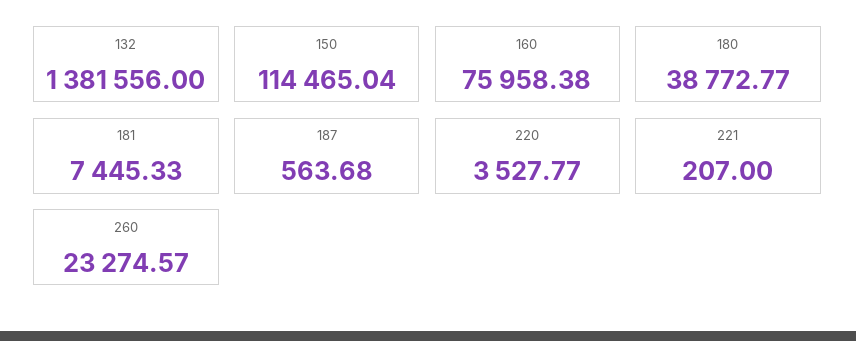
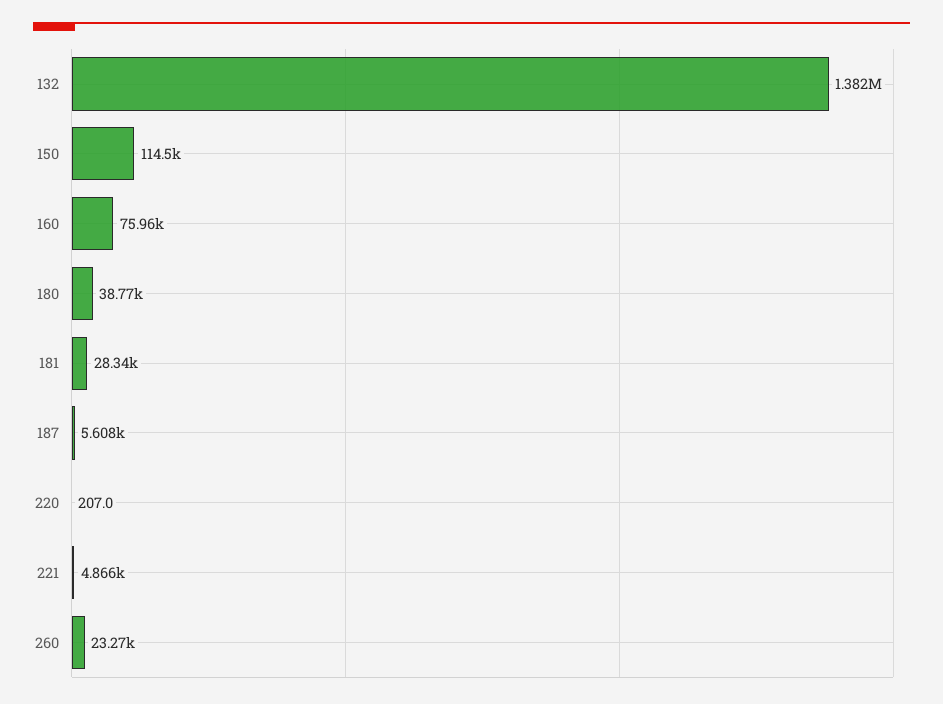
  {
    "132": 1381556,
    "150": 114465.04,
    "160": 75958.38,
    "180": 38772.77,
-   "181": 7445.33,
+   "181": 28340,
-   "187": 563.68,
+   "187": 5608,
-   "220": 3527.77,
+   "220": 207,
-   "221": 207,
+   "221": 4866,
    "260": 23274.57
  }

